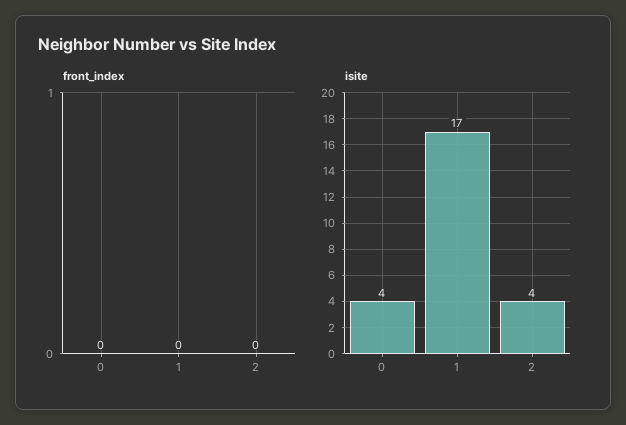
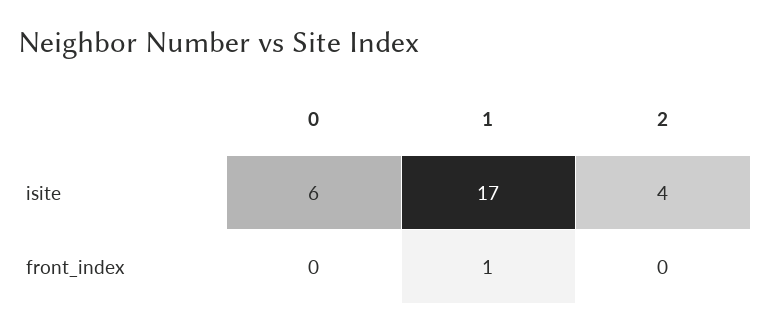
  {
    "front_index": {
      "0": 0,
-     "1": 0,
+     "1": 1,
      "2": 0
    },
    "isite": {
-     "0": 4,
+     "0": 6,
      "1": 17,
      "2": 4
    }
  }

